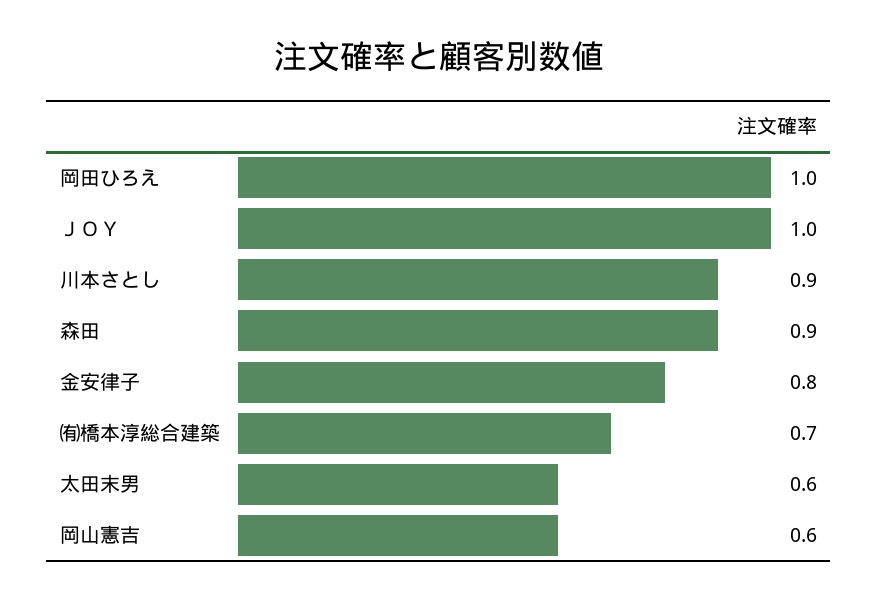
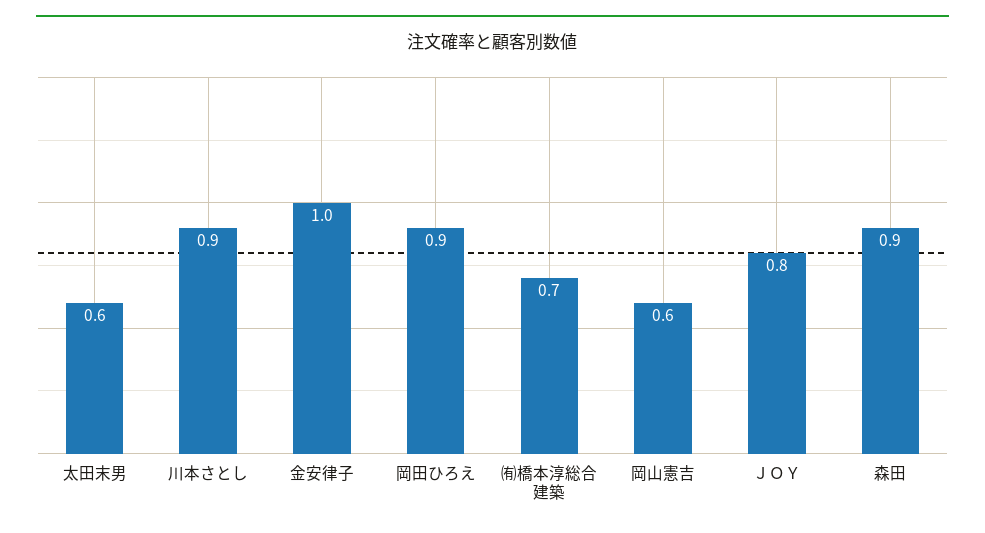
  {
-   "岡田ひろえ": 1,
+   "岡田ひろえ": 0.9,
-   "ＪＯＹ": 1,
+   "ＪＯＹ": 0.8,
    "川本さとし": 0.9,
    "森田": 0.9,
-   "金安律子": 0.8,
+   "金安律子": 1,
    "㈲橋本淳総合建築": 0.7,
    "太田末男": 0.6,
    "岡山憲吉": 0.6
  }

